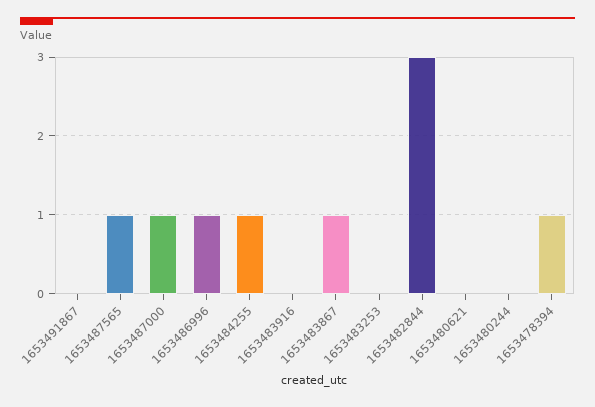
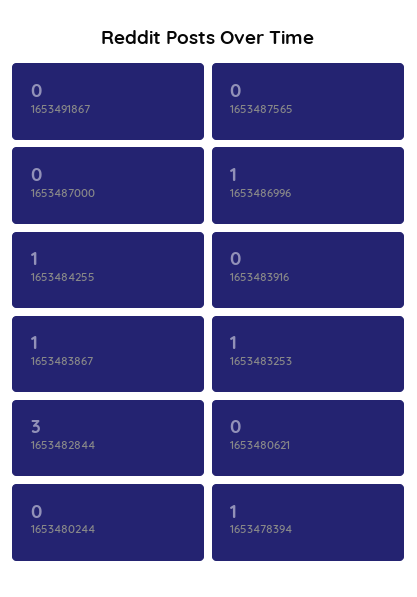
  {
    "1653491867": 0,
-   "1653487565": 1,
+   "1653487565": 0,
-   "1653487000": 1,
+   "1653487000": 0,
    "1653486996": 1,
    "1653484255": 1,
    "1653483916": 0,
    "1653483867": 1,
-   "1653483253": 0,
+   "1653483253": 1,
    "1653482844": 3,
    "1653480621": 0,
    "1653480244": 0,
    "1653478394": 1
  }

